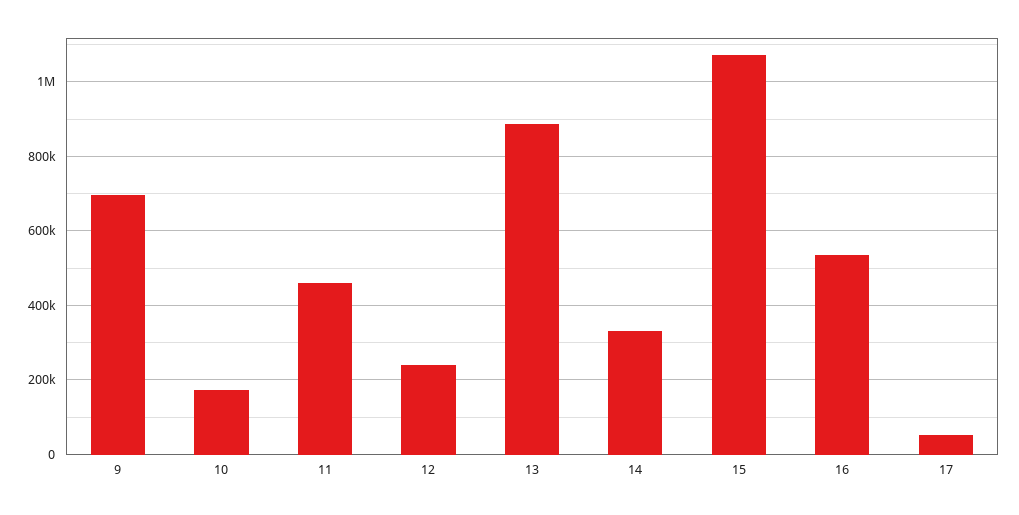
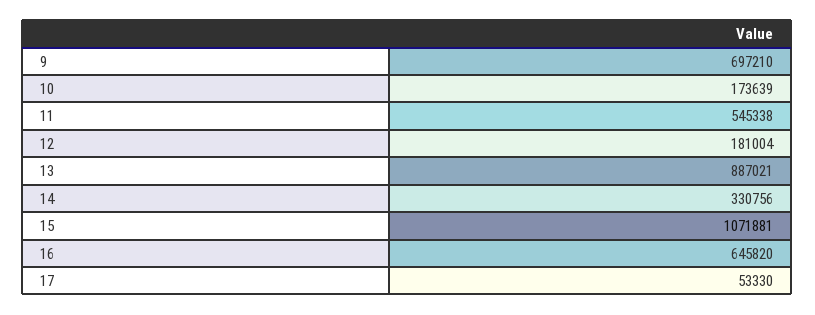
  {
    "9": 697210,
    "10": 173639,
-   "11": 460000,
+   "11": 545338,
-   "12": 240000,
+   "12": 181004,
    "13": 887021,
    "14": 330756,
    "15": 1071881,
-   "16": 540000,
+   "16": 645820,
    "17": 53330
  }

